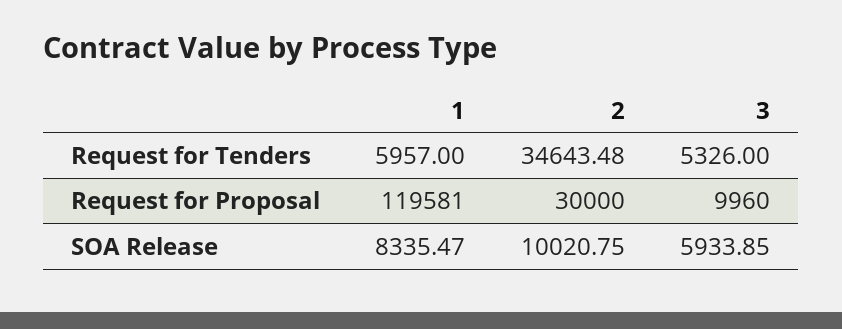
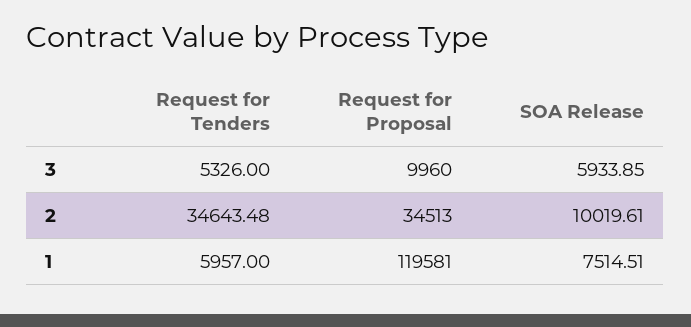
  {
    "1": {
      "Request for Tenders": 5957,
      "Request for Proposal": 119581,
-     "SOA Release": 8335.47
+     "SOA Release": 7514.51
    },
    "2": {
      "Request for Tenders": 34643.48,
-     "Request for Proposal": 30000,
+     "Request for Proposal": 34513,
-     "SOA Release": 10020.75
+     "SOA Release": 10019.61
    },
    "3": {
      "Request for Tenders": 5326,
      "Request for Proposal": 9960,
      "SOA Release": 5933.85
    }
  }

